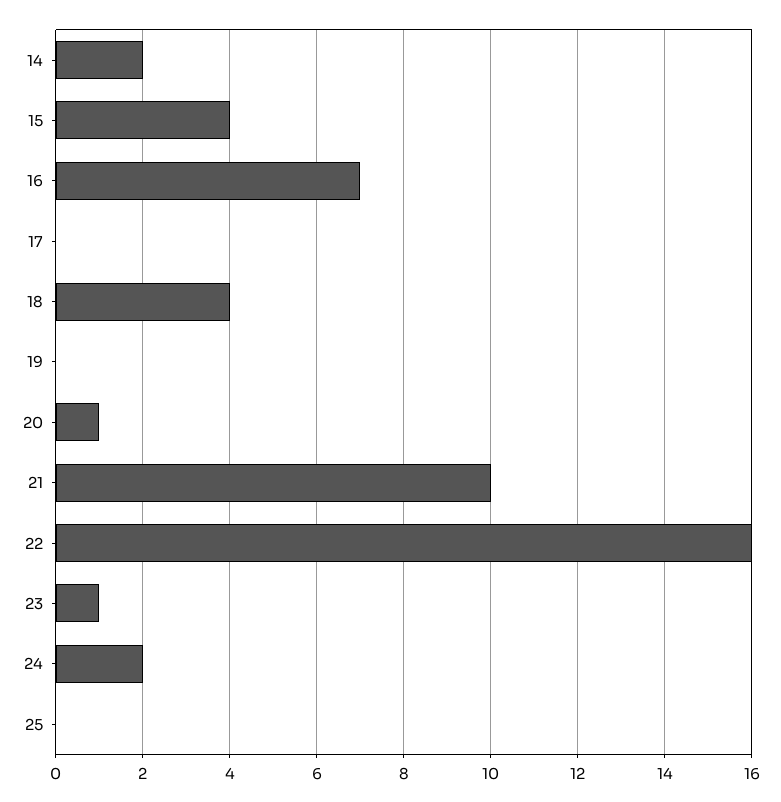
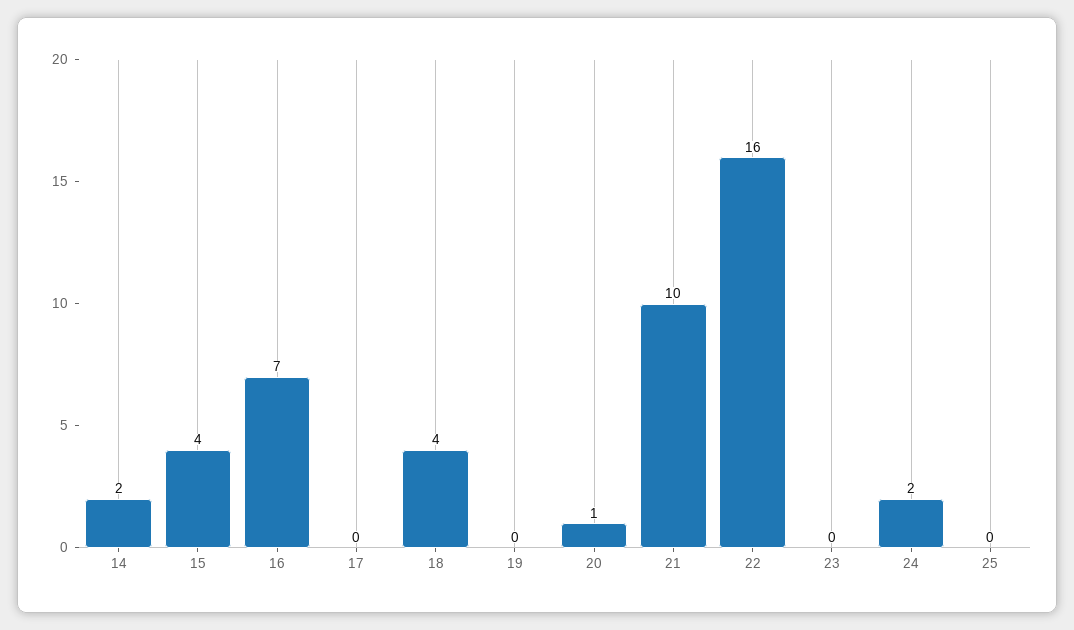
  {
    "14": 2,
    "15": 4,
    "16": 7,
    "17": 0,
    "18": 4,
    "19": 0,
    "20": 1,
    "21": 10,
    "22": 16,
-   "23": 1,
+   "23": 0,
    "24": 2,
    "25": 0
  }

